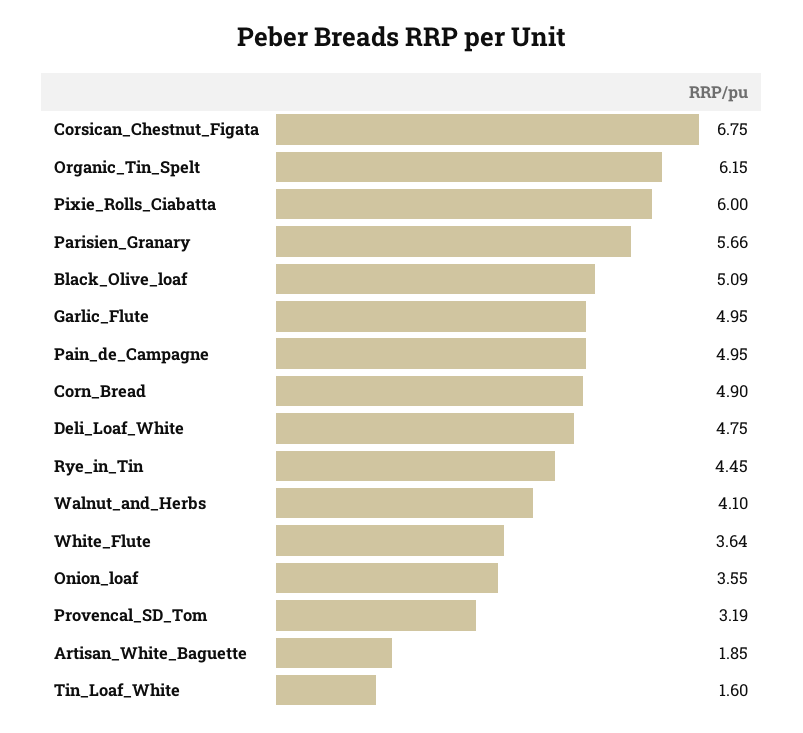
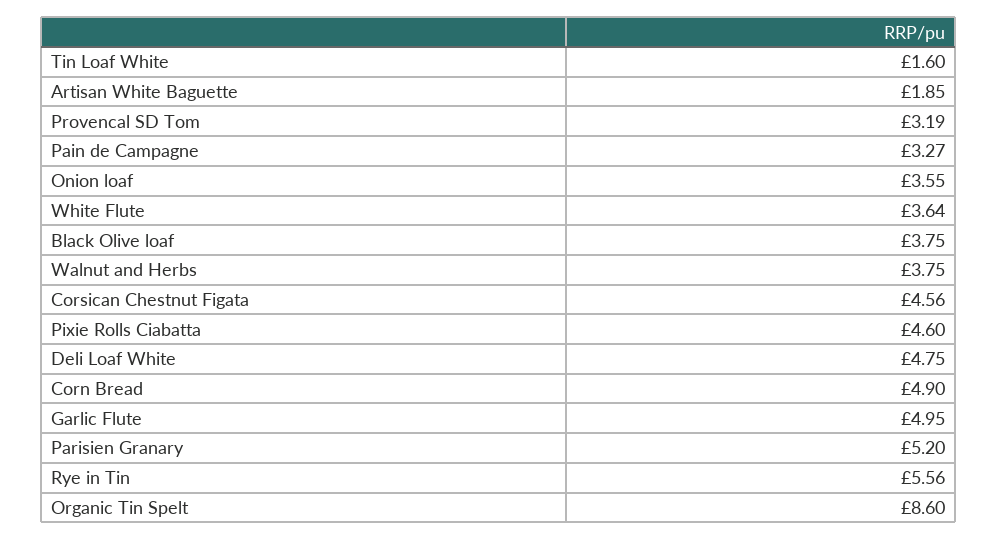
  {
-   "Corsican_Chestnut_Figata": 6.75,
+   "Corsican_Chestnut_Figata": 4.56,
-   "Organic_Tin_Spelt": 6.15,
+   "Organic_Tin_Spelt": 8.6,
-   "Pixie_Rolls_Ciabatta": 6,
+   "Pixie_Rolls_Ciabatta": 4.6,
-   "Parisien_Granary": 5.66,
+   "Parisien_Granary": 5.2,
-   "Black_Olive_loaf": 5.09,
+   "Black_Olive_loaf": 3.75,
    "Garlic_Flute": 4.95,
-   "Pain_de_Campagne": 4.95,
+   "Pain_de_Campagne": 3.27,
    "Corn_Bread": 4.9,
    "Deli_Loaf_White": 4.75,
-   "Rye_in_Tin": 4.45,
+   "Rye_in_Tin": 5.56,
-   "Walnut_and_Herbs": 4.1,
+   "Walnut_and_Herbs": 3.75,
    "White_Flute": 3.64,
    "Onion_loaf": 3.55,
    "Provencal_SD_Tom": 3.19,
    "Artisan_White_Baguette": 1.85,
    "Tin_Loaf_White": 1.6
  }

